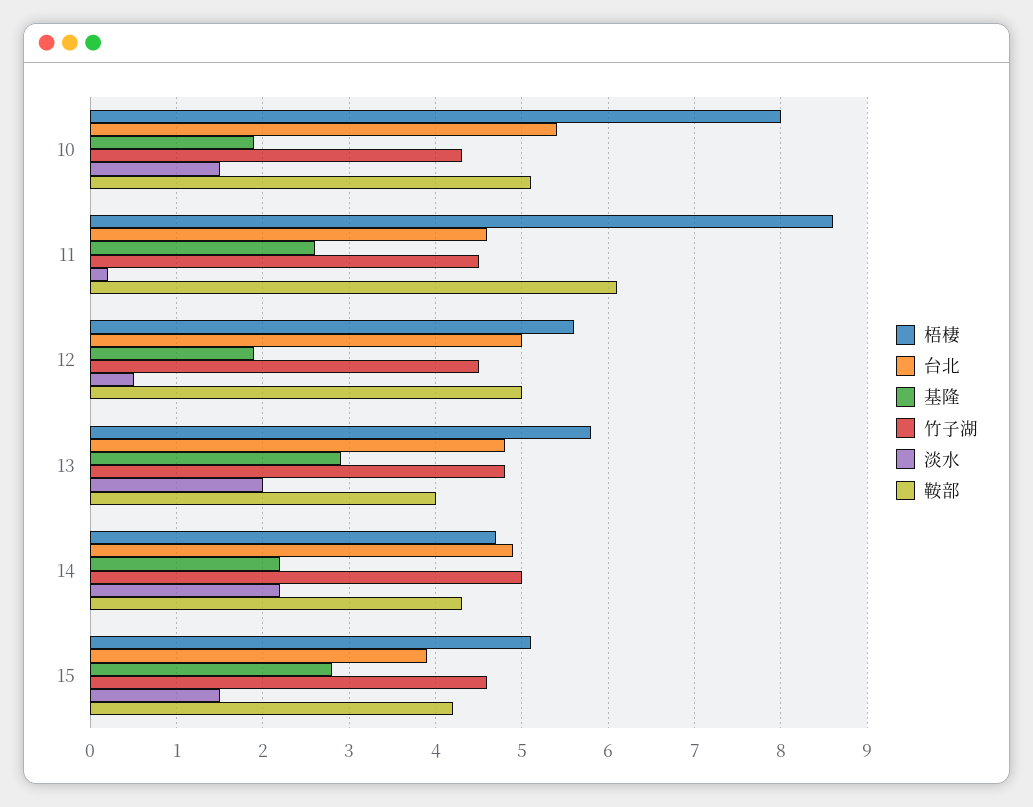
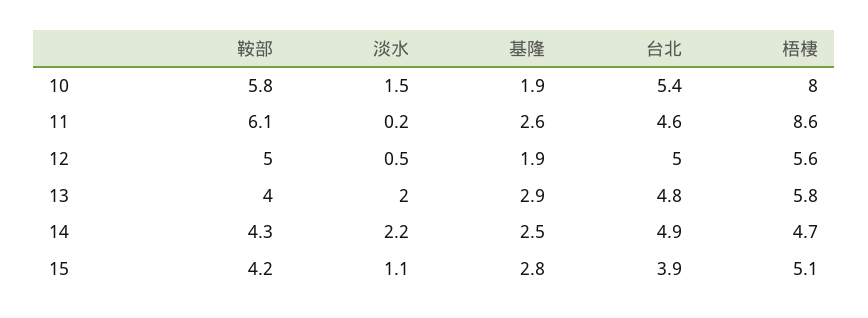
  {
    "梧棲": {
      "10": 8,
      "11": 8.6,
      "12": 5.6,
      "13": 5.8,
      "14": 4.7,
      "15": 5.1
    },
    "台北": {
      "10": 5.4,
      "11": 4.6,
      "12": 5,
      "13": 4.8,
      "14": 4.9,
      "15": 3.9
    },
    "基隆": {
      "10": 1.9,
      "11": 2.6,
      "12": 1.9,
      "13": 2.9,
-     "14": 2.2,
+     "14": 2.5,
      "15": 2.8
    },
-   "竹子湖": {
-     "10": 4.3,
-     "11": 4.5,
-     "12": 4.5,
-     "13": 4.8,
-     "14": 5,
-     "15": 4.6
-   },
    "淡水": {
      "10": 1.5,
      "11": 0.2,
      "12": 0.5,
      "13": 2,
      "14": 2.2,
-     "15": 1.5
+     "15": 1.1
    },
    "鞍部": {
-     "10": 5.1,
+     "10": 5.8,
      "11": 6.1,
      "12": 5,
      "13": 4,
      "14": 4.3,
      "15": 4.2
    }
  }

